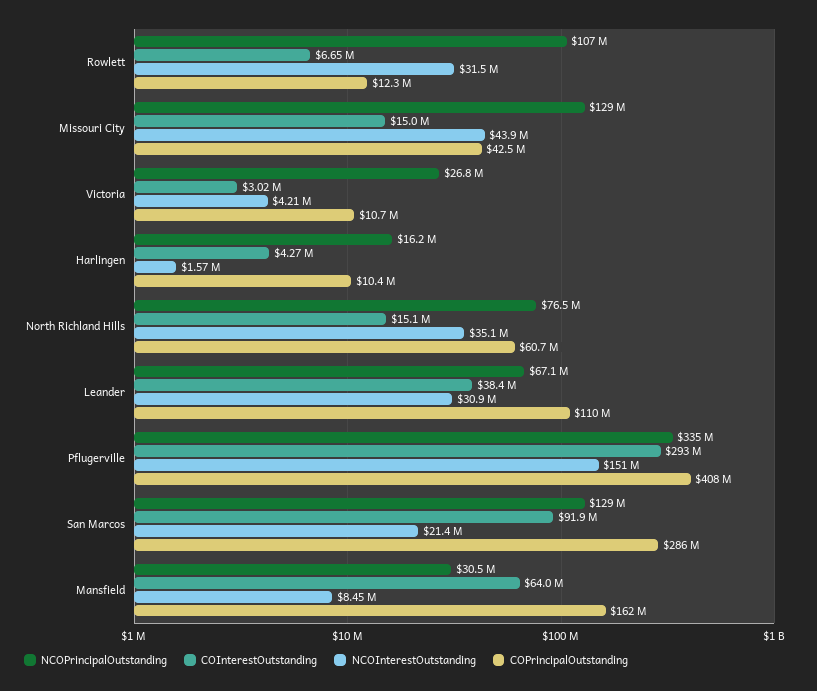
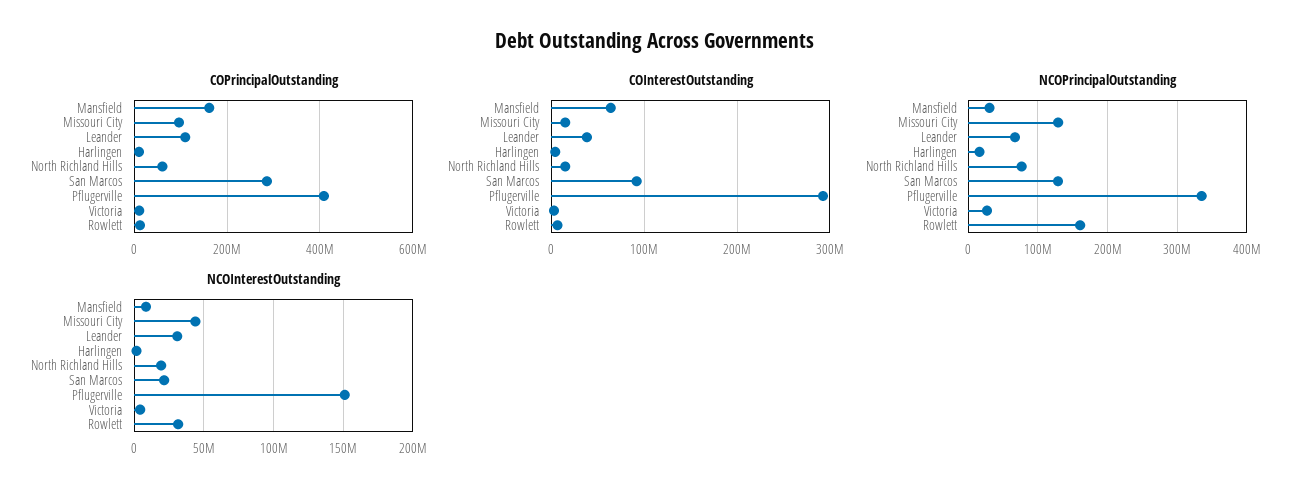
  {
    "NCOPrincipalOutstanding": {
-     "Rowlett": 107000000,
+     "Rowlett": 160000000,
      "Missouri City": 129000000,
      "Victoria": 26800000,
      "Harlingen": 16200000,
      "North Richland Hills": 76500000,
      "Leander": 67100000,
      "Pflugerville": 335000000,
      "San Marcos": 129000000,
      "Mansfield": 30500000
    },
    "COInterestOutstanding": {
      "Rowlett": 6650000,
      "Missouri City": 15000000,
      "Victoria": 3020000,
      "Harlingen": 4270000,
      "North Richland Hills": 15100000,
      "Leander": 38400000,
      "Pflugerville": 293000000,
      "San Marcos": 91900000,
      "Mansfield": 64000000
    },
    "NCOInterestOutstanding": {
      "Rowlett": 31500000,
      "Missouri City": 43900000,
      "Victoria": 4210000,
      "Harlingen": 1570000,
-     "North Richland Hills": 35100000,
+     "North Richland Hills": 20000000,
      "Leander": 30900000,
      "Pflugerville": 151000000,
      "San Marcos": 21400000,
      "Mansfield": 8450000
    },
    "COPrincipalOutstanding": {
      "Rowlett": 12300000,
-     "Missouri City": 42500000,
+     "Missouri City": 100000000,
      "Victoria": 10700000,
      "Harlingen": 10400000,
      "North Richland Hills": 60700000,
      "Leander": 110000000,
      "Pflugerville": 408000000,
      "San Marcos": 286000000,
      "Mansfield": 162000000
    }
  }

